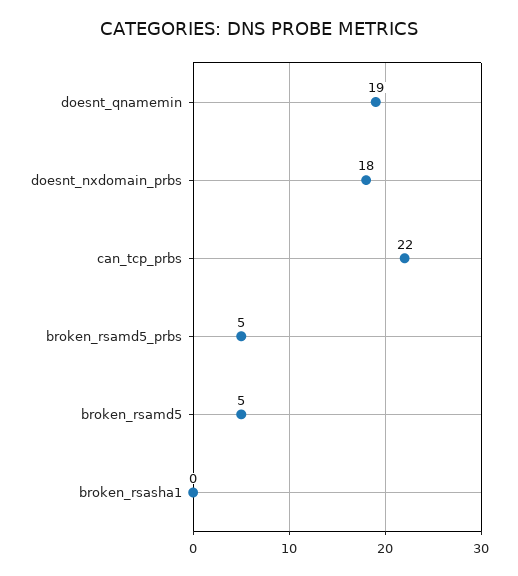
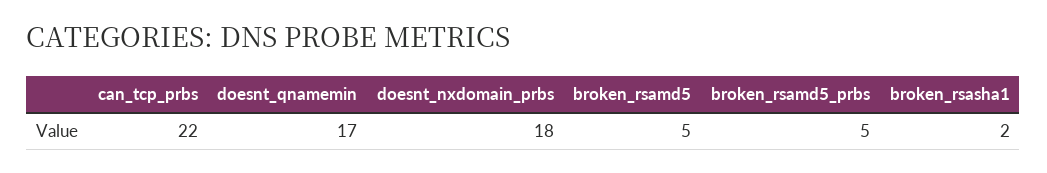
  {
-   "doesnt_qnamemin": 19,
+   "doesnt_qnamemin": 17,
    "doesnt_nxdomain_prbs": 18,
    "can_tcp_prbs": 22,
    "broken_rsamd5_prbs": 5,
    "broken_rsamd5": 5,
-   "broken_rsasha1": 0
+   "broken_rsasha1": 2
  }

